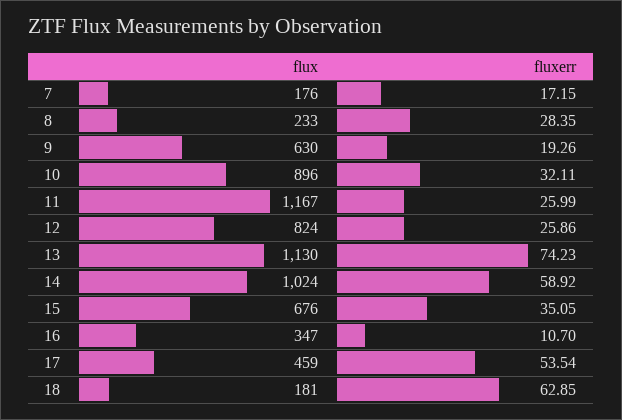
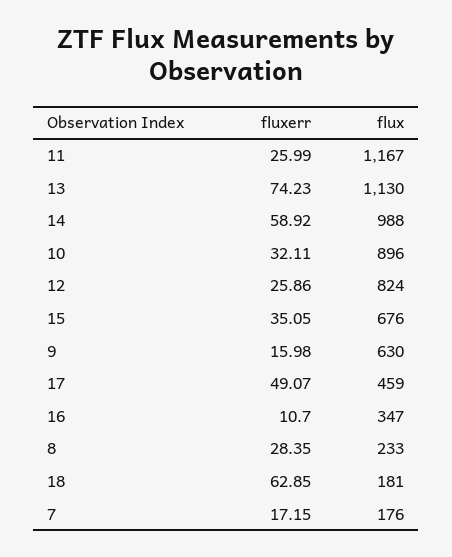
  {
    "flux": {
      "7": 176,
      "8": 233,
      "9": 630,
      "10": 896,
      "11": 1167,
      "12": 824,
      "13": 1130,
-     "14": 1024,
+     "14": 988,
      "15": 676,
      "16": 347,
      "17": 459,
      "18": 181
    },
    "fluxerr": {
      "7": 17.15,
      "8": 28.35,
-     "9": 19.26,
+     "9": 15.98,
      "10": 32.11,
      "11": 25.99,
      "12": 25.86,
      "13": 74.23,
      "14": 58.92,
      "15": 35.05,
      "16": 10.7,
-     "17": 53.54,
+     "17": 49.07,
      "18": 62.85
    }
  }

